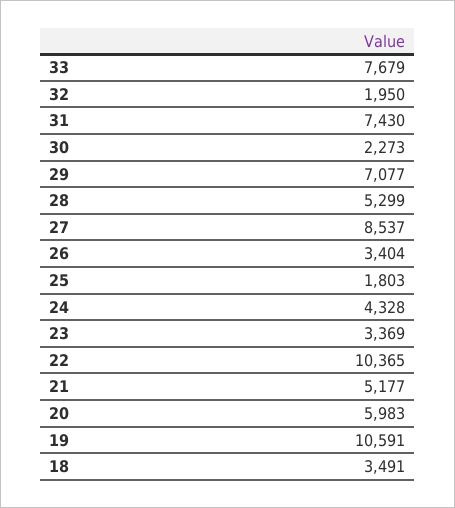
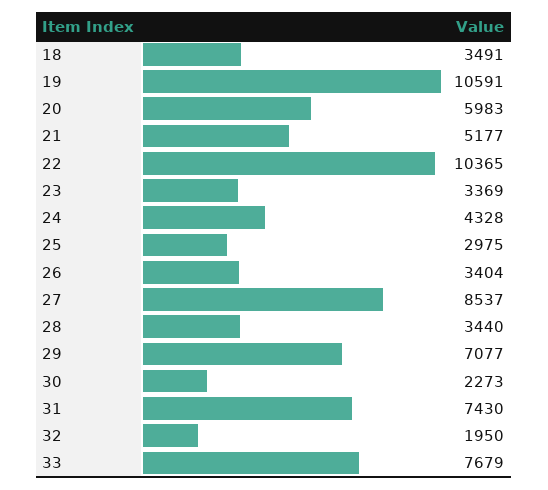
  {
    "33": 7679,
    "32": 1950,
    "31": 7430,
    "30": 2273,
    "29": 7077,
-   "28": 5299,
+   "28": 3440,
    "27": 8537,
    "26": 3404,
-   "25": 1803,
+   "25": 2975,
    "24": 4328,
    "23": 3369,
    "22": 10365,
    "21": 5177,
    "20": 5983,
    "19": 10591,
    "18": 3491
  }

